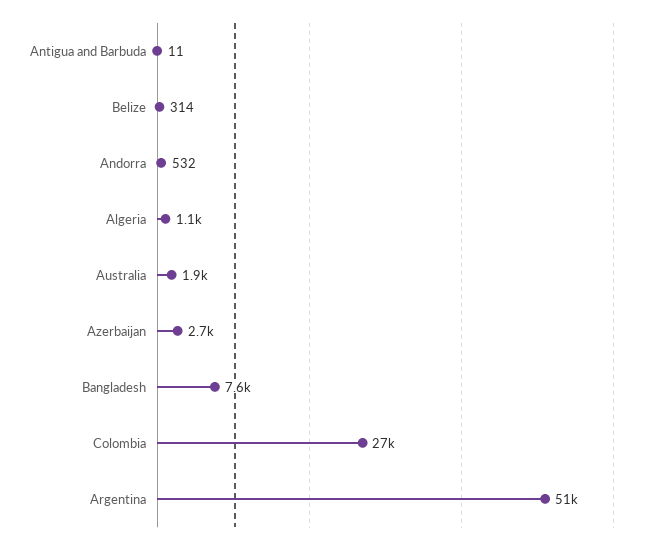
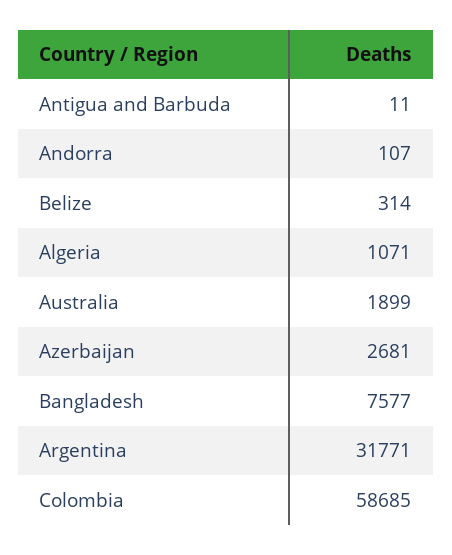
  {
    "Antigua and Barbuda": 11,
    "Belize": 314,
-   "Andorra": 532,
+   "Andorra": 107,
    "Algeria": 1071,
    "Australia": 1899,
    "Azerbaijan": 2681,
    "Bangladesh": 7577,
-   "Colombia": 27000,
+   "Colombia": 58685,
-   "Argentina": 51000
+   "Argentina": 31771
  }

